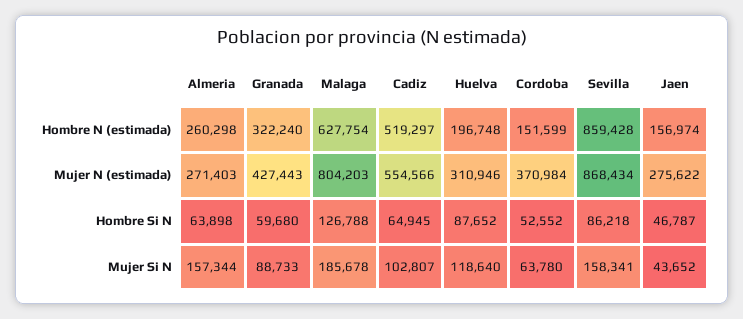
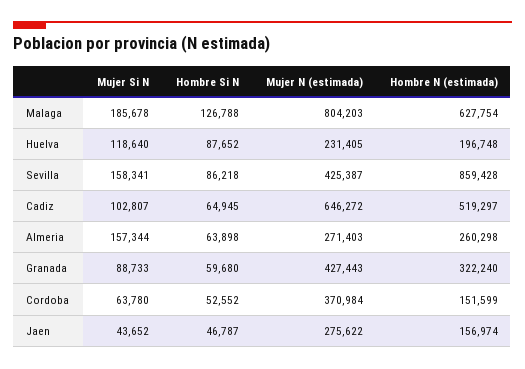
  {
    "Almeria": {
      "Hombre N (estimada)": 260298,
      "Mujer N (estimada)": 271403,
      "Hombre Si N": 63898,
      "Mujer Si N": 157344
    },
    "Granada": {
      "Hombre N (estimada)": 322240,
      "Mujer N (estimada)": 427443,
      "Hombre Si N": 59680,
      "Mujer Si N": 88733
    },
    "Malaga": {
      "Hombre N (estimada)": 627754,
      "Mujer N (estimada)": 804203,
      "Hombre Si N": 126788,
      "Mujer Si N": 185678
    },
    "Cadiz": {
      "Hombre N (estimada)": 519297,
-     "Mujer N (estimada)": 554566,
+     "Mujer N (estimada)": 646272,
      "Hombre Si N": 64945,
      "Mujer Si N": 102807
    },
    "Huelva": {
      "Hombre N (estimada)": 196748,
-     "Mujer N (estimada)": 310946,
+     "Mujer N (estimada)": 231405,
      "Hombre Si N": 87652,
      "Mujer Si N": 118640
    },
    "Cordoba": {
      "Hombre N (estimada)": 151599,
      "Mujer N (estimada)": 370984,
      "Hombre Si N": 52552,
      "Mujer Si N": 63780
    },
    "Sevilla": {
      "Hombre N (estimada)": 859428,
-     "Mujer N (estimada)": 868434,
+     "Mujer N (estimada)": 425387,
      "Hombre Si N": 86218,
      "Mujer Si N": 158341
    },
    "Jaen": {
      "Hombre N (estimada)": 156974,
      "Mujer N (estimada)": 275622,
      "Hombre Si N": 46787,
      "Mujer Si N": 43652
    }
  }

